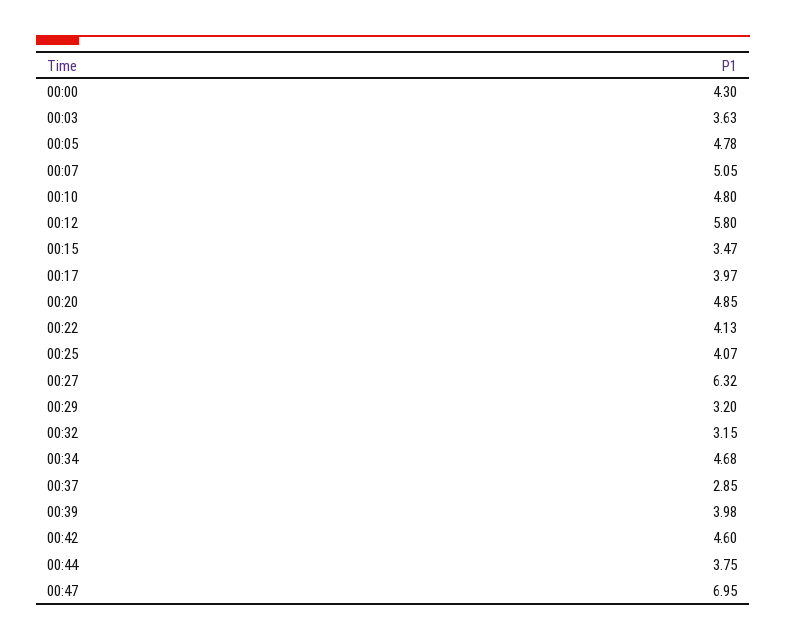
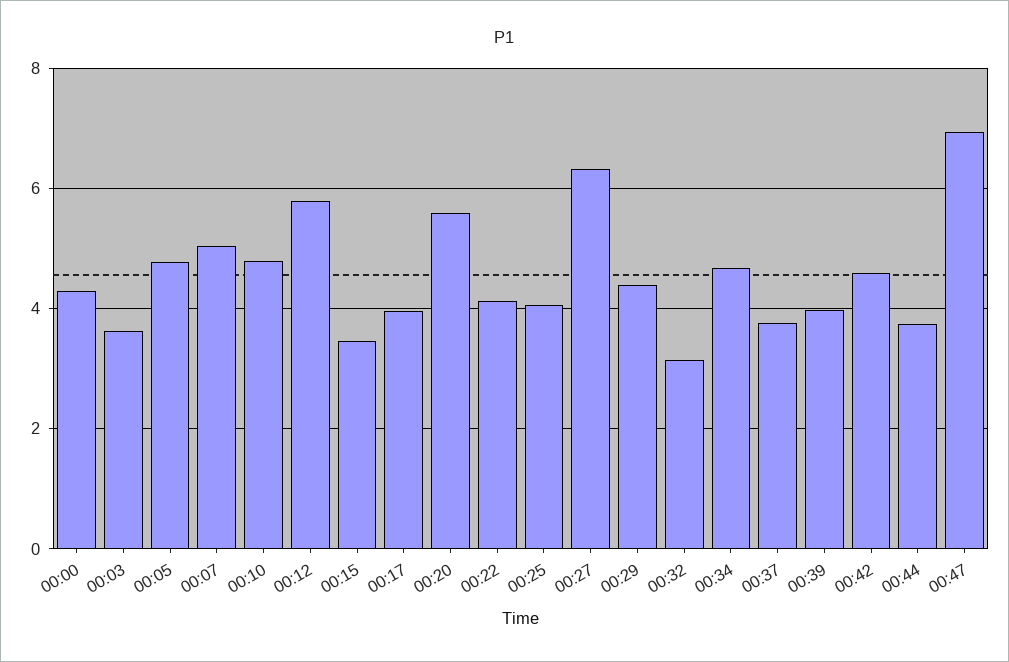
  {
    "00:00": 4.3,
    "00:03": 3.63,
    "00:05": 4.78,
    "00:07": 5.05,
    "00:10": 4.8,
    "00:12": 5.8,
    "00:15": 3.47,
    "00:17": 3.97,
-   "00:20": 4.85,
+   "00:20": 5.6,
    "00:22": 4.13,
    "00:25": 4.07,
    "00:27": 6.32,
-   "00:29": 3.2,
+   "00:29": 4.4,
    "00:32": 3.15,
    "00:34": 4.68,
-   "00:37": 2.85,
+   "00:37": 3.8,
    "00:39": 3.98,
    "00:42": 4.6,
    "00:44": 3.75,
    "00:47": 6.95
  }

